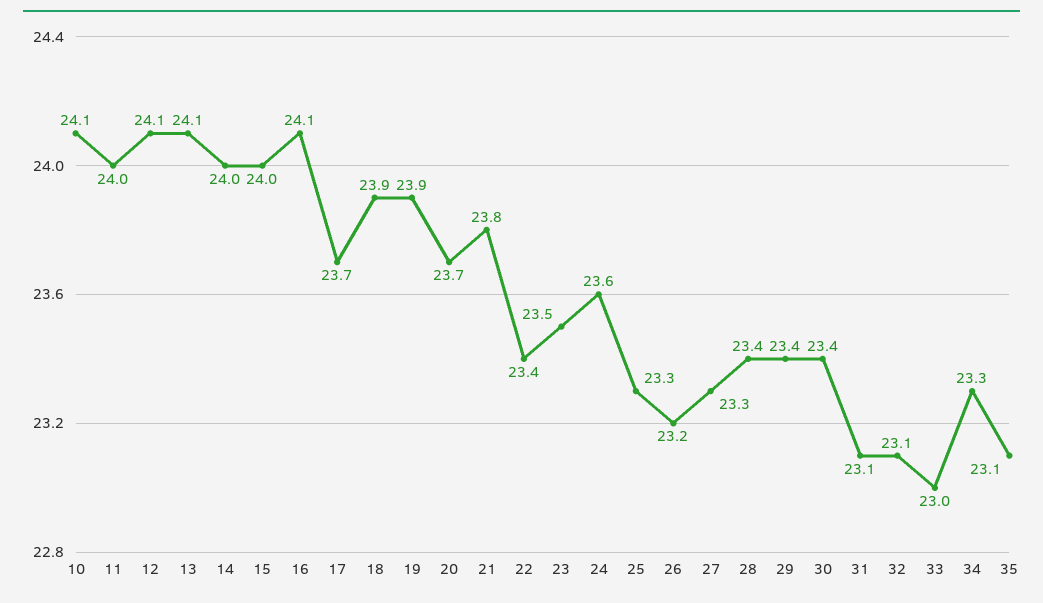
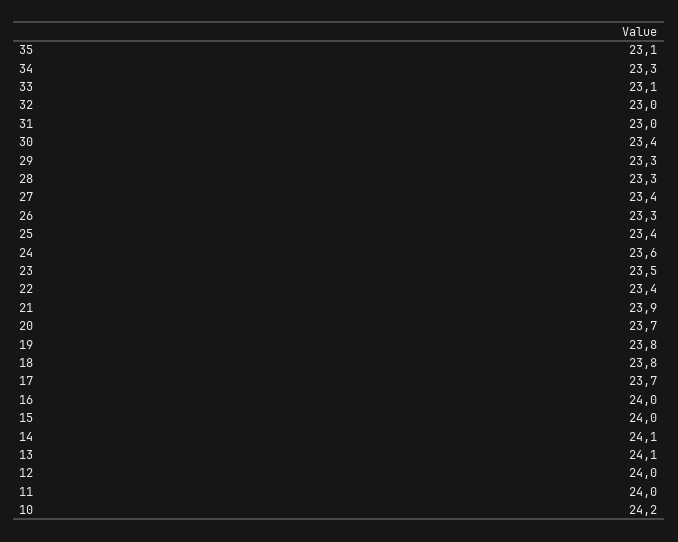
  {
-   "10": 24.1,
+   "10": 24.2,
    "11": 24,
-   "12": 24.1,
+   "12": 24,
    "13": 24.1,
-   "14": 24,
+   "14": 24.1,
    "15": 24,
-   "16": 24.1,
+   "16": 24,
    "17": 23.7,
-   "18": 23.9,
+   "18": 23.8,
-   "19": 23.9,
+   "19": 23.8,
    "20": 23.7,
-   "21": 23.8,
+   "21": 23.9,
    "22": 23.4,
    "23": 23.5,
    "24": 23.6,
-   "25": 23.3,
+   "25": 23.4,
-   "26": 23.2,
+   "26": 23.3,
-   "27": 23.3,
+   "27": 23.4,
-   "28": 23.4,
+   "28": 23.3,
-   "29": 23.4,
+   "29": 23.3,
    "30": 23.4,
-   "31": 23.1,
+   "31": 23,
-   "32": 23.1,
+   "32": 23,
-   "33": 23,
+   "33": 23.1,
    "34": 23.3,
    "35": 23.1
  }

